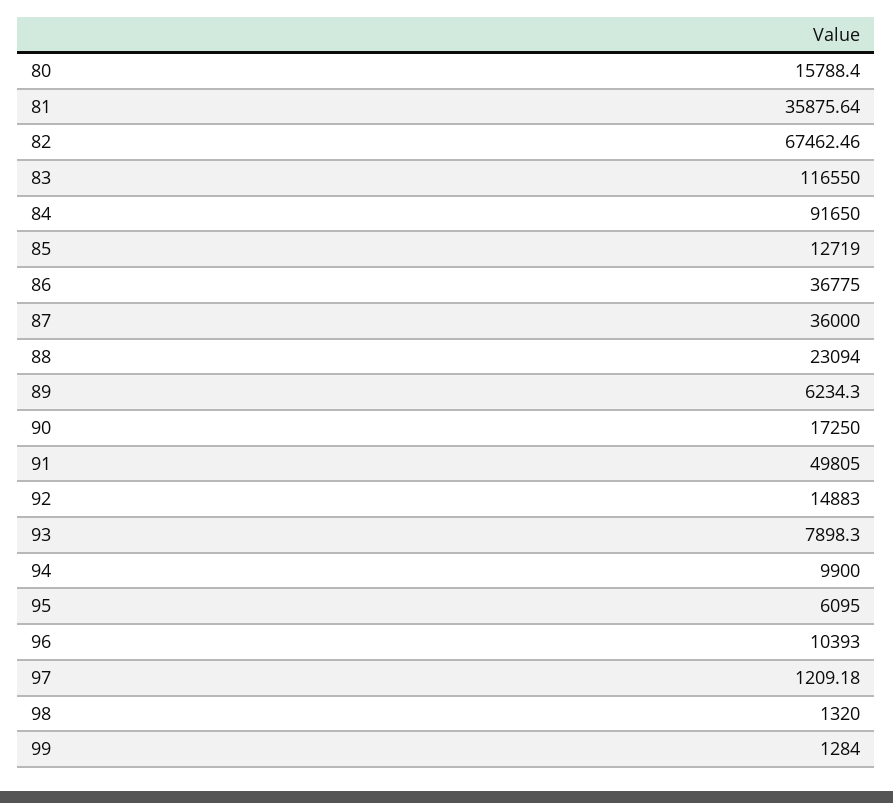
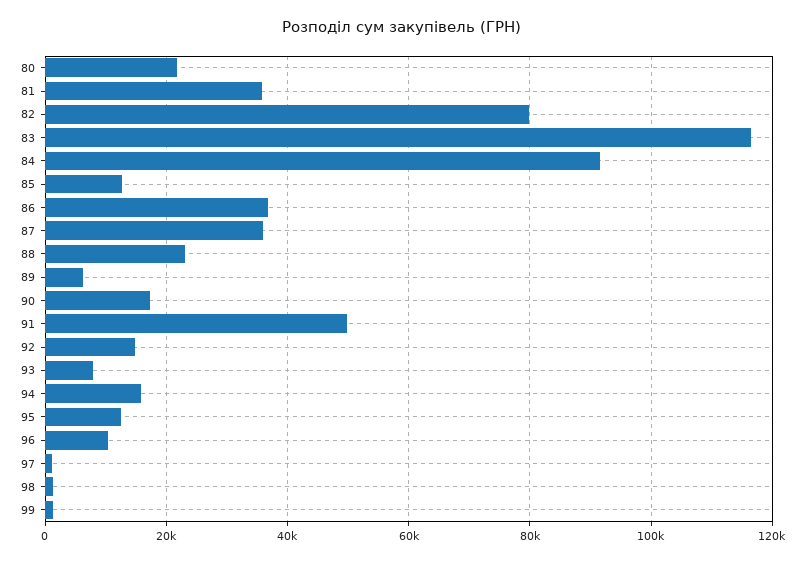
  {
-   "80": 15788.4,
+   "80": 22000,
    "81": 35875.64,
-   "82": 67462.46,
+   "82": 80000,
    "83": 116550,
    "84": 91650,
    "85": 12719,
    "86": 36775,
    "87": 36000,
    "88": 23094,
    "89": 6234.3,
    "90": 17250,
    "91": 49805,
    "92": 14883,
    "93": 7898.3,
-   "94": 9900,
+   "94": 16000,
-   "95": 6095,
+   "95": 12000,
    "96": 10393,
    "97": 1209.18,
    "98": 1320,
    "99": 1284
  }

